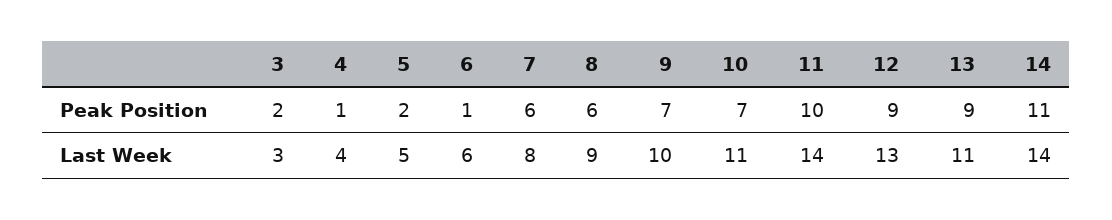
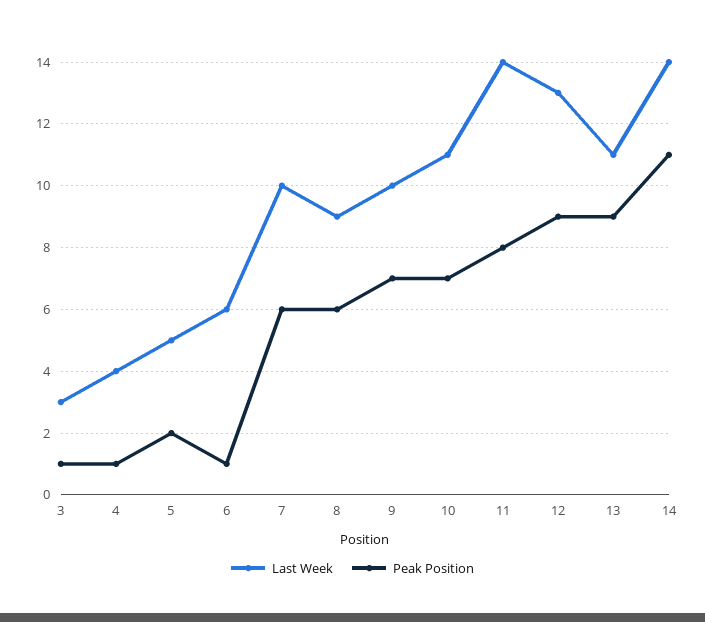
  {
    "Peak Position": {
-     "3": 2,
+     "3": 1,
      "4": 1,
      "5": 2,
      "6": 1,
      "7": 6,
      "8": 6,
      "9": 7,
      "10": 7,
-     "11": 10,
+     "11": 8,
      "12": 9,
      "13": 9,
      "14": 11
    },
    "Last Week": {
      "3": 3,
      "4": 4,
      "5": 5,
      "6": 6,
-     "7": 8,
+     "7": 10,
      "8": 9,
      "9": 10,
      "10": 11,
      "11": 14,
      "12": 13,
      "13": 11,
      "14": 14
    }
  }

